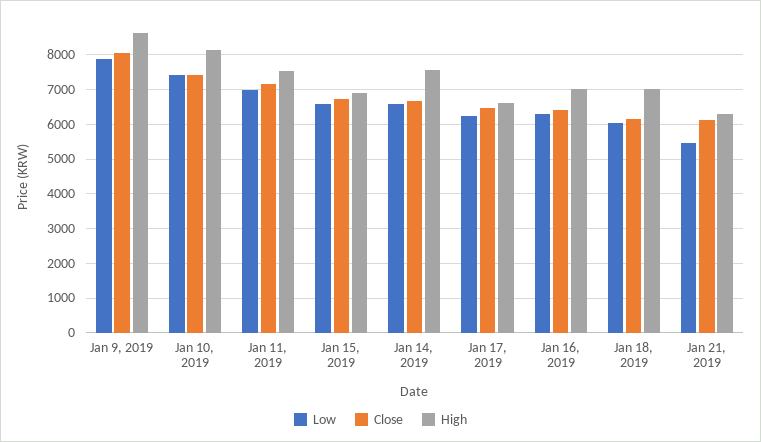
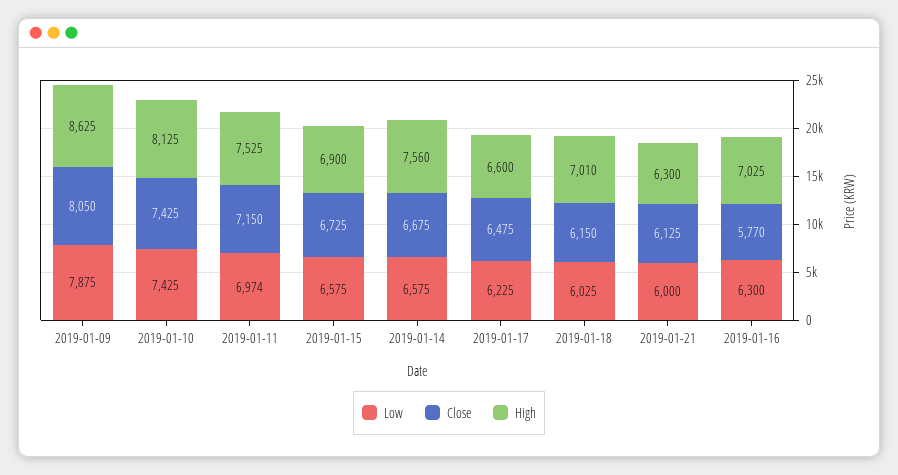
  {
    "Low": {
      "Jan 9, 2019": 7875,
      "Jan 10, 2019": 7425,
      "Jan 11, 2019": 6974,
      "Jan 15, 2019": 6575,
      "Jan 14, 2019": 6575,
      "Jan 17, 2019": 6225,
      "Jan 16, 2019": 6300,
      "Jan 18, 2019": 6025,
-     "Jan 21, 2019": 5400
+     "Jan 21, 2019": 6000
    },
    "Close": {
      "Jan 9, 2019": 8050,
      "Jan 10, 2019": 7425,
      "Jan 11, 2019": 7150,
      "Jan 15, 2019": 6725,
      "Jan 14, 2019": 6675,
      "Jan 17, 2019": 6475,
-     "Jan 16, 2019": 6400,
+     "Jan 16, 2019": 5770,
      "Jan 18, 2019": 6150,
      "Jan 21, 2019": 6125
    },
    "High": {
      "Jan 9, 2019": 8625,
      "Jan 10, 2019": 8125,
      "Jan 11, 2019": 7525,
      "Jan 15, 2019": 6900,
      "Jan 14, 2019": 7560,
      "Jan 17, 2019": 6600,
      "Jan 16, 2019": 7025,
      "Jan 18, 2019": 7010,
      "Jan 21, 2019": 6300
    }
  }

